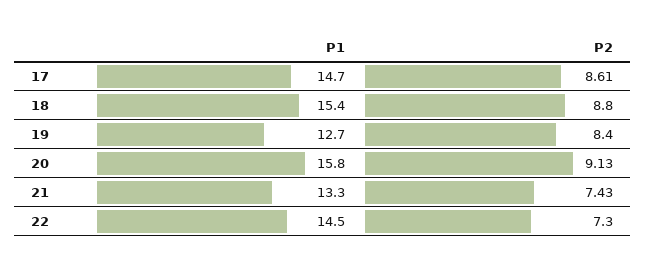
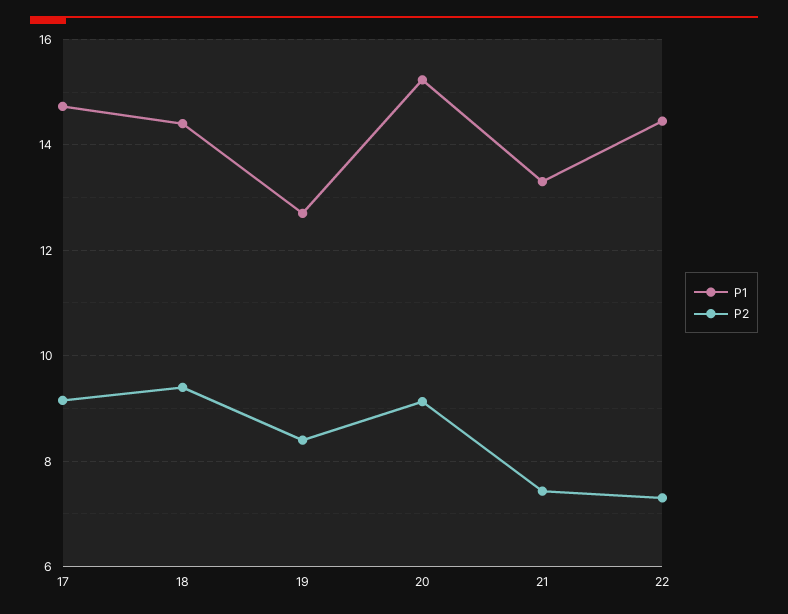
  {
    "P1": {
      "17": 14.7,
-     "18": 15.4,
+     "18": 14.4,
      "19": 12.7,
-     "20": 15.8,
+     "20": 15.2,
      "21": 13.3,
      "22": 14.5
    },
    "P2": {
-     "17": 8.61,
+     "17": 9.2,
-     "18": 8.8,
+     "18": 9.4,
      "19": 8.4,
      "20": 9.13,
      "21": 7.43,
      "22": 7.3
    }
  }

